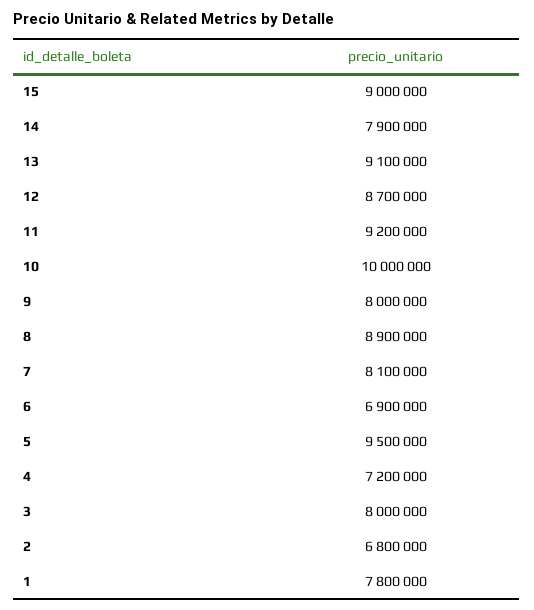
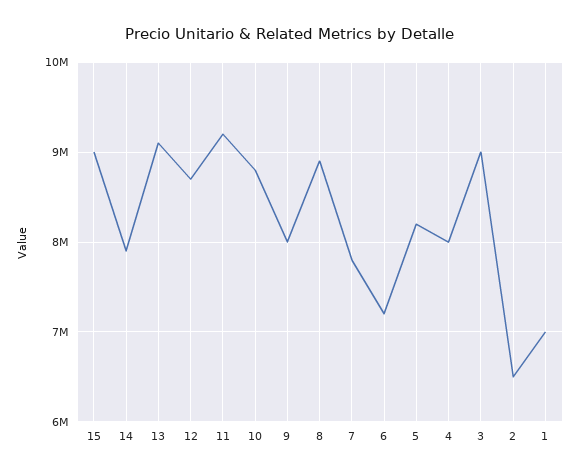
  {
    "15": 9000000,
    "14": 7900000,
    "13": 9100000,
    "12": 8700000,
    "11": 9200000,
-   "10": 10000000,
+   "10": 8800000,
    "9": 8000000,
    "8": 8900000,
-   "7": 8100000,
+   "7": 7800000,
-   "6": 6900000,
+   "6": 7200000,
-   "5": 9500000,
+   "5": 8200000,
-   "4": 7200000,
+   "4": 8000000,
-   "3": 8000000,
+   "3": 9000000,
-   "2": 6800000,
+   "2": 6500000,
-   "1": 7800000
+   "1": 7000000
  }

